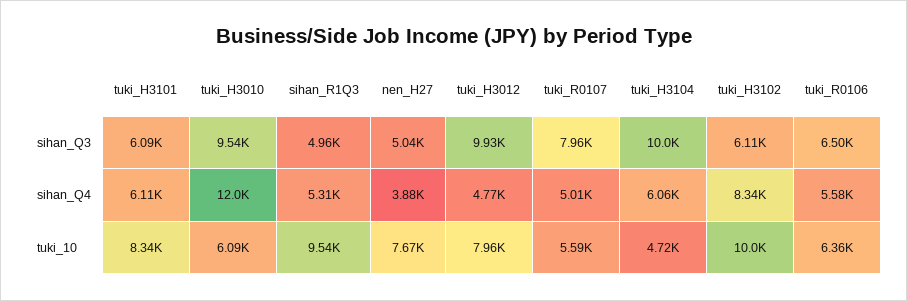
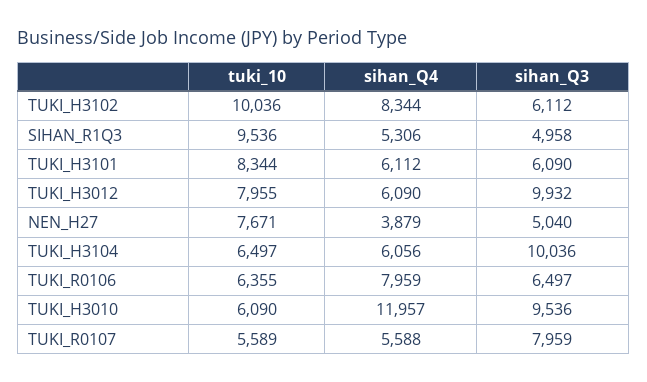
  {
    "tuki_H3101": {
      "sihan_Q3": 6090,
      "sihan_Q4": 6112,
      "tuki_10": 8344
    },
    "tuki_H3010": {
      "sihan_Q3": 9536,
      "sihan_Q4": 11957,
      "tuki_10": 6090
    },
    "sihan_R1Q3": {
      "sihan_Q3": 4958,
      "sihan_Q4": 5306,
      "tuki_10": 9536
    },
    "nen_H27": {
      "sihan_Q3": 5040,
      "sihan_Q4": 3879,
      "tuki_10": 7671
    },
    "tuki_H3012": {
      "sihan_Q3": 9932,
-     "sihan_Q4": 4770,
+     "sihan_Q4": 6090,
      "tuki_10": 7955
    },
    "tuki_R0107": {
      "sihan_Q3": 7959,
-     "sihan_Q4": 5010,
+     "sihan_Q4": 5588,
      "tuki_10": 5589
    },
    "tuki_H3104": {
      "sihan_Q3": 10036,
      "sihan_Q4": 6056,
-     "tuki_10": 4720
+     "tuki_10": 6497
    },
    "tuki_H3102": {
      "sihan_Q3": 6112,
      "sihan_Q4": 8344,
      "tuki_10": 10036
    },
    "tuki_R0106": {
      "sihan_Q3": 6497,
-     "sihan_Q4": 5580,
+     "sihan_Q4": 7959,
      "tuki_10": 6355
    }
  }

